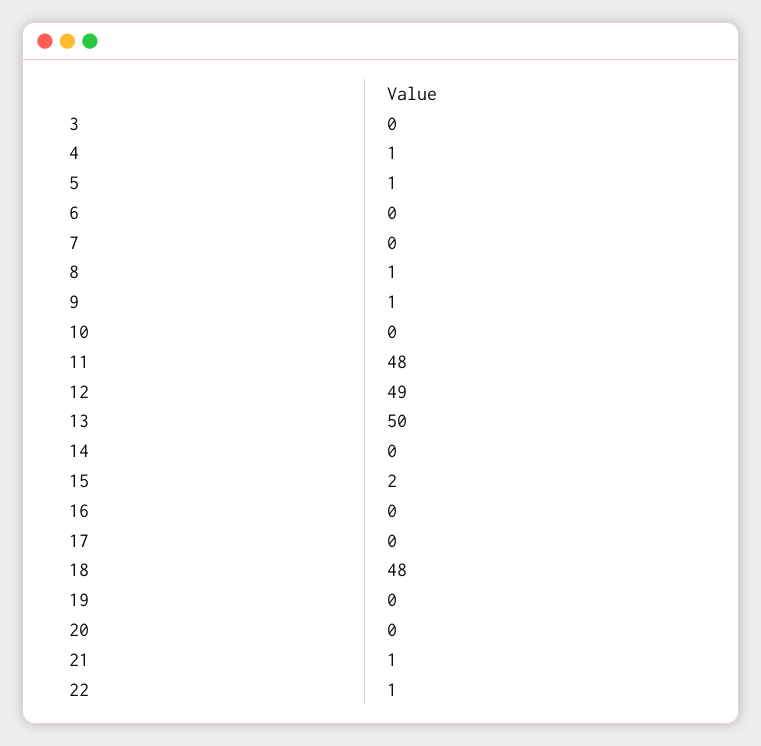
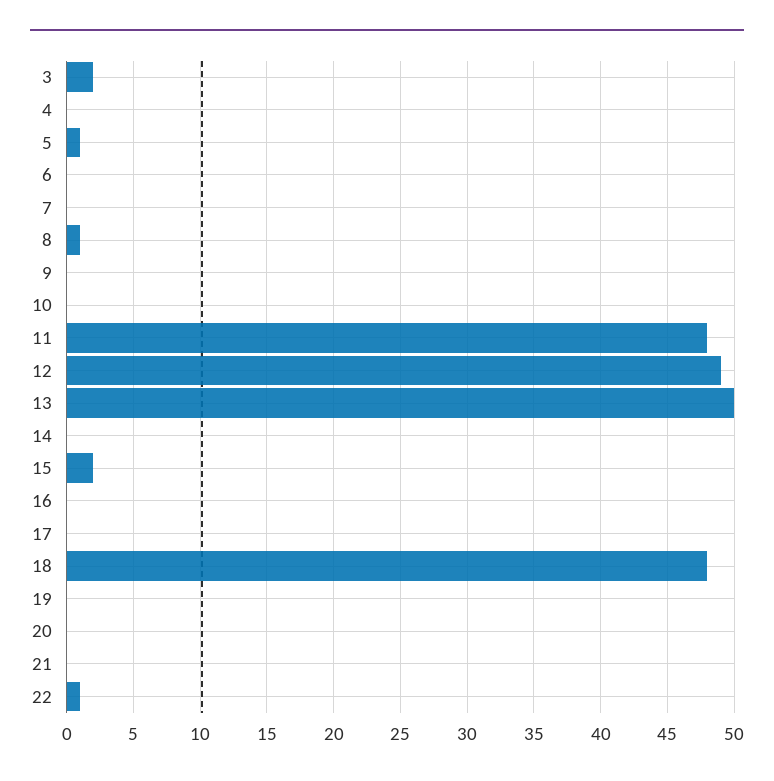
  {
-   "3": 0,
+   "3": 2,
-   "4": 1,
+   "4": 0,
    "5": 1,
    "6": 0,
    "7": 0,
    "8": 1,
-   "9": 1,
+   "9": 0,
    "10": 0,
    "11": 48,
    "12": 49,
    "13": 50,
    "14": 0,
    "15": 2,
    "16": 0,
    "17": 0,
    "18": 48,
    "19": 0,
    "20": 0,
-   "21": 1,
+   "21": 0,
    "22": 1
  }

